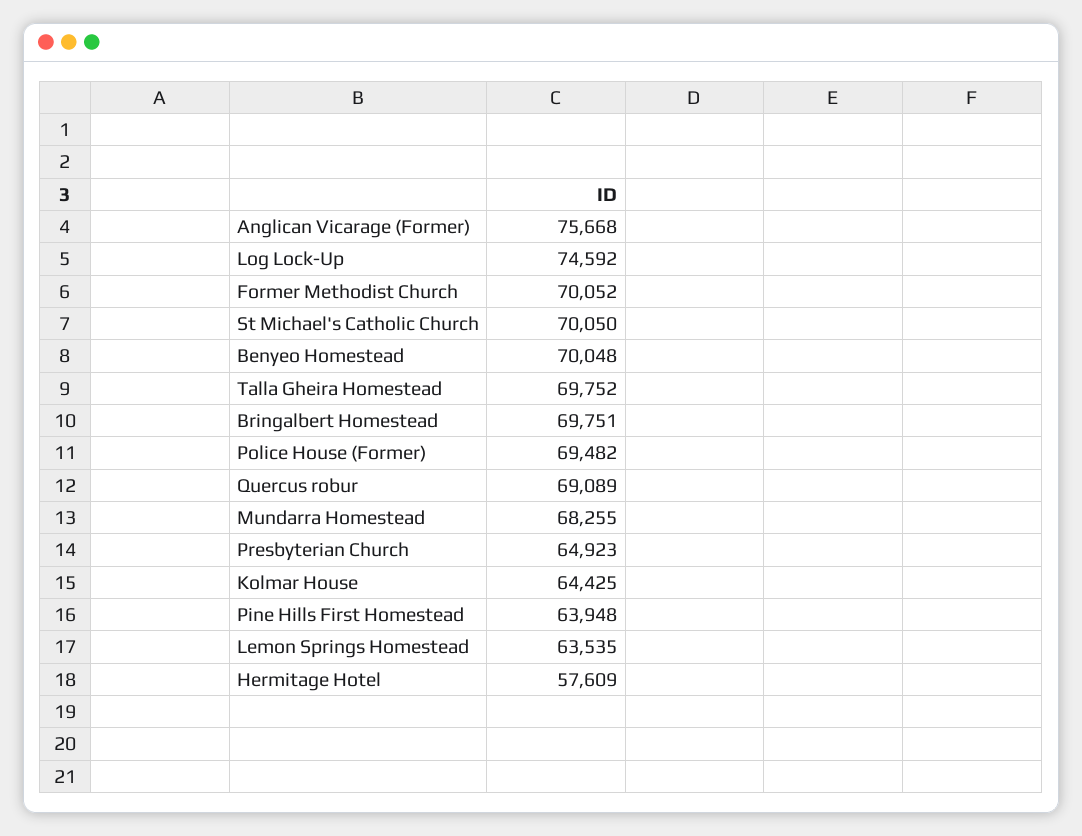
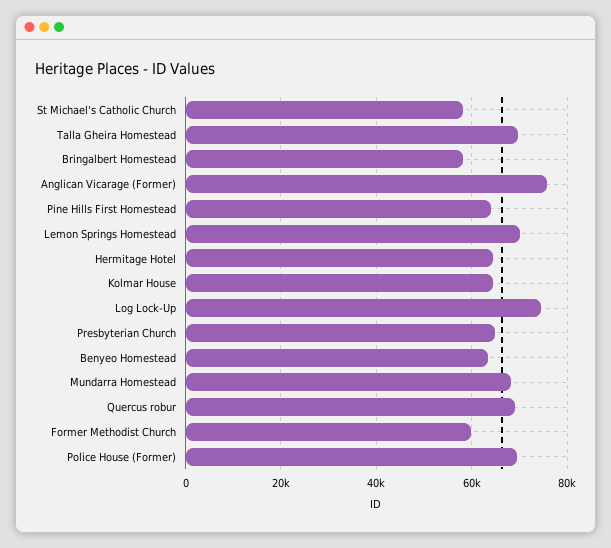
  {
    "Anglican Vicarage (Former)": 75668,
    "Log Lock-Up": 74592,
-   "Former Methodist Church": 70052,
+   "Former Methodist Church": 60000,
-   "St Michael's Catholic Church": 70050,
+   "St Michael's Catholic Church": 58000,
-   "Benyeo Homestead": 70048,
+   "Benyeo Homestead": 64000,
    "Talla Gheira Homestead": 69752,
-   "Bringalbert Homestead": 69751,
+   "Bringalbert Homestead": 58000,
    "Police House (Former)": 69482,
    "Quercus robur": 69089,
    "Mundarra Homestead": 68255,
    "Presbyterian Church": 64923,
    "Kolmar House": 64425,
    "Pine Hills First Homestead": 63948,
-   "Lemon Springs Homestead": 63535,
+   "Lemon Springs Homestead": 70000,
-   "Hermitage Hotel": 57609
+   "Hermitage Hotel": 64000
  }

